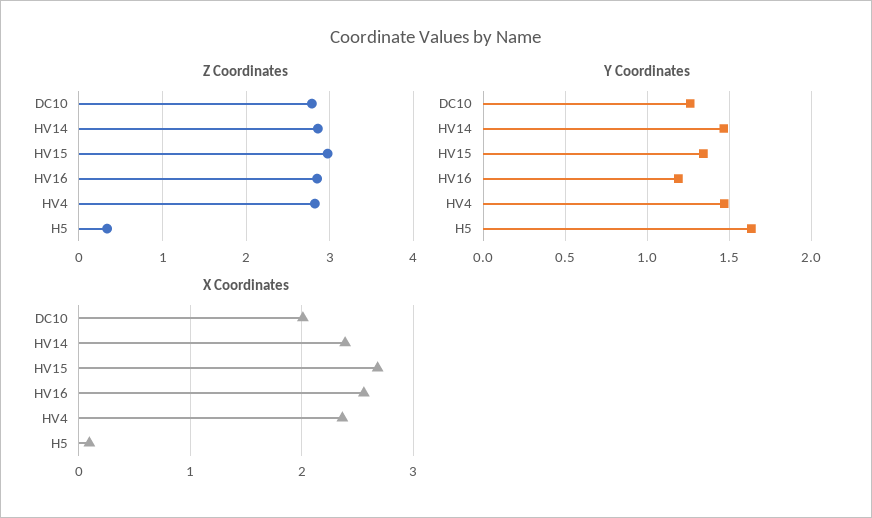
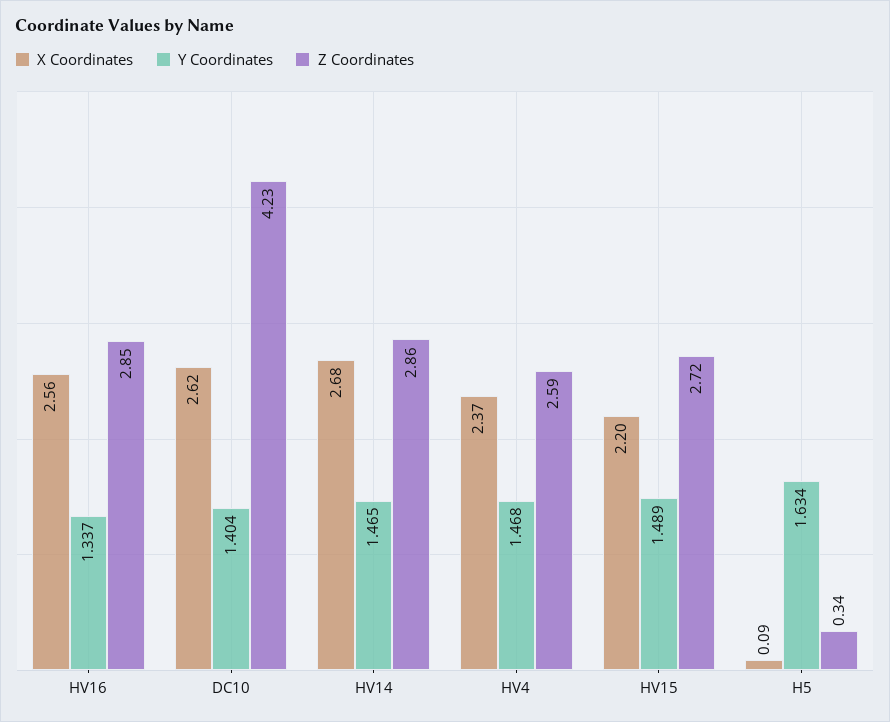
  {
    "Z Coordinates": {
-     "DC10": 2.8,
+     "DC10": 4.23,
      "HV14": 2.86,
-     "HV15": 3,
+     "HV15": 2.72,
      "HV16": 2.85,
-     "HV4": 2.8,
+     "HV4": 2.59,
      "H5": 0.34
    },
    "Y Coordinates": {
-     "DC10": 1.25,
+     "DC10": 1.404,
      "HV14": 1.465,
-     "HV15": 1.35,
+     "HV15": 1.489,
-     "HV16": 1.2,
+     "HV16": 1.337,
      "HV4": 1.468,
      "H5": 1.634
    },
    "X Coordinates": {
-     "DC10": 2,
+     "DC10": 2.62,
-     "HV14": 2.4,
+     "HV14": 2.68,
-     "HV15": 2.7,
+     "HV15": 2.2,
      "HV16": 2.56,
      "HV4": 2.37,
      "H5": 0.09
    }
  }

